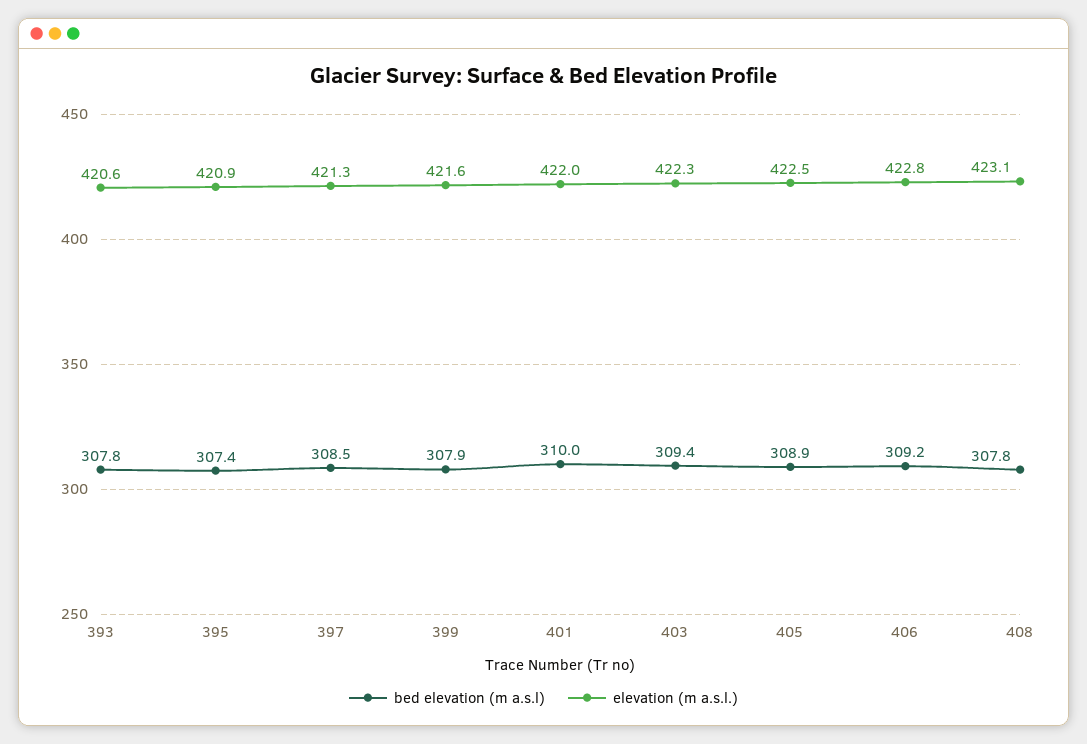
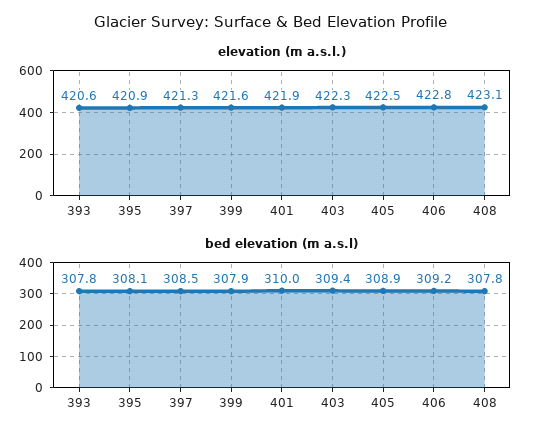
  {
    "bed elevation (m a.s.l)": {
      "393": 307.8,
-     "395": 307.4,
+     "395": 308.1,
      "397": 308.5,
      "399": 307.9,
      "401": 310,
      "403": 309.4,
      "405": 308.9,
      "406": 309.2,
      "408": 307.8
    },
    "elevation (m a.s.l.)": {
      "393": 420.6,
      "395": 420.9,
      "397": 421.3,
      "399": 421.6,
-     "401": 422,
+     "401": 421.9,
      "403": 422.3,
      "405": 422.5,
      "406": 422.8,
      "408": 423.1
    }
  }

